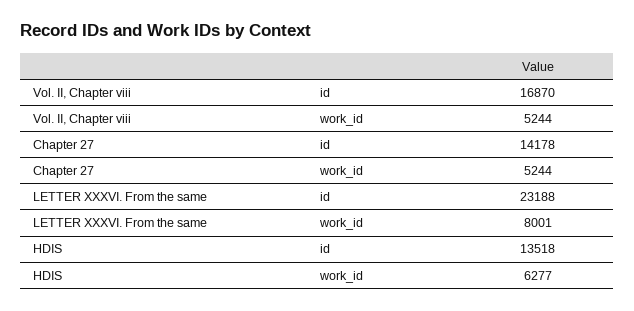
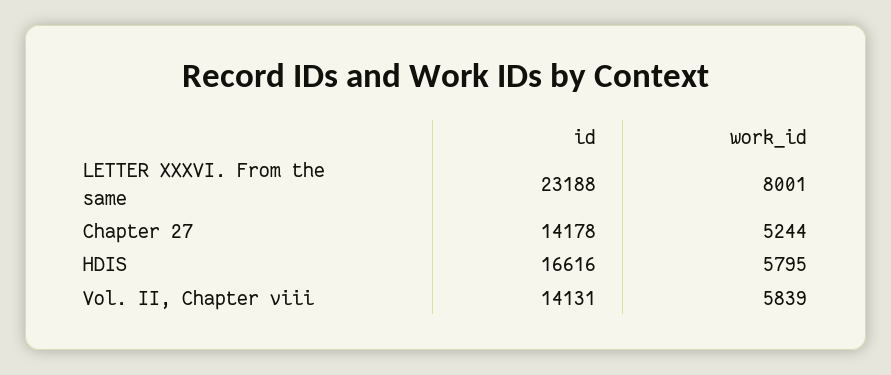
  {
    "Vol. II, Chapter viii": {
-     "id": 16870,
+     "id": 14131,
-     "work_id": 5244
+     "work_id": 5839
    },
    "Chapter 27": {
      "id": 14178,
      "work_id": 5244
    },
    "LETTER XXXVI. From the same": {
      "id": 23188,
      "work_id": 8001
    },
    "HDIS": {
-     "id": 13518,
+     "id": 16616,
-     "work_id": 6277
+     "work_id": 5795
    }
  }

